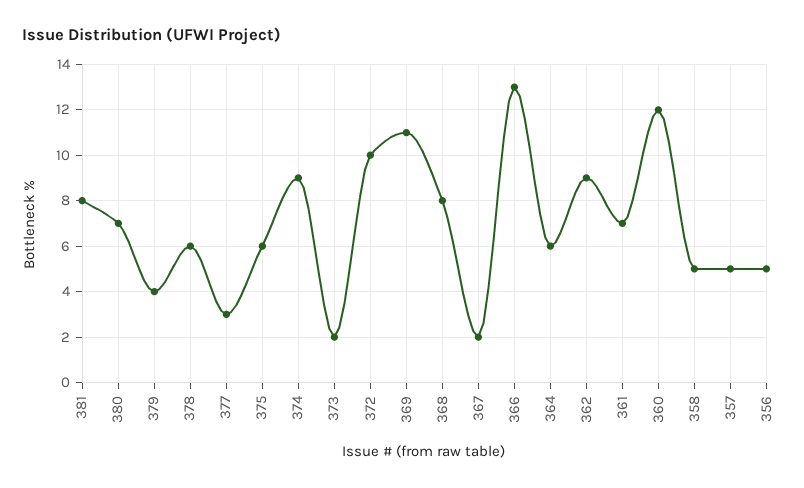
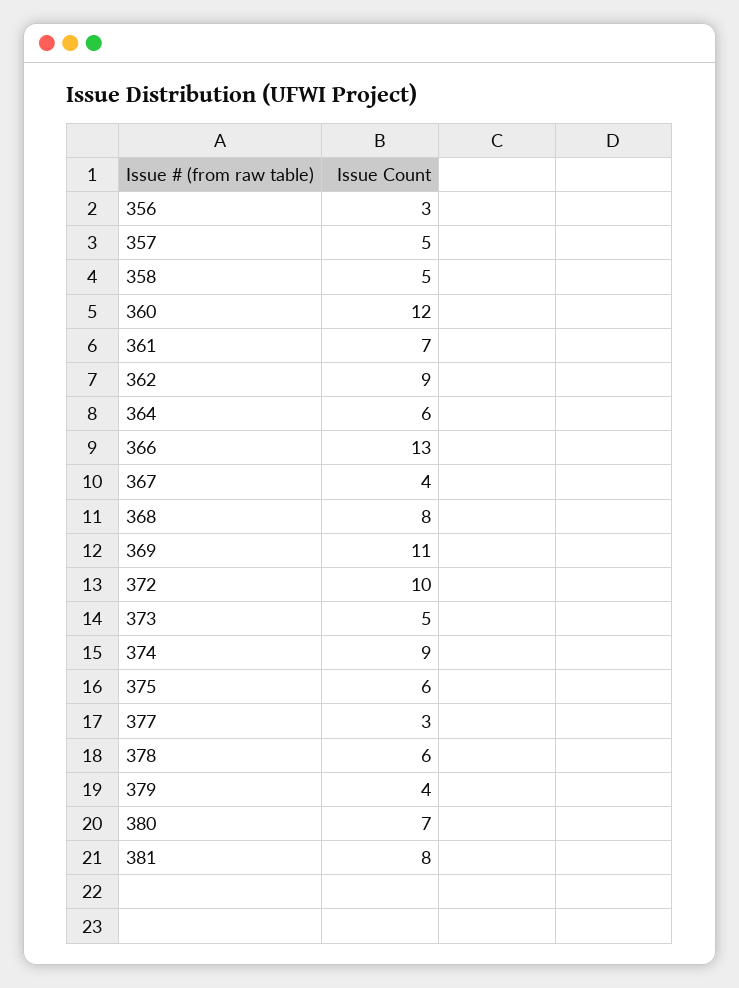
  {
    "381": 8,
    "380": 7,
    "379": 4,
    "378": 6,
    "377": 3,
    "375": 6,
    "374": 9,
-   "373": 2,
+   "373": 5,
    "372": 10,
    "369": 11,
    "368": 8,
-   "367": 2,
+   "367": 4,
    "366": 13,
    "364": 6,
    "362": 9,
    "361": 7,
    "360": 12,
    "358": 5,
    "357": 5,
-   "356": 5
+   "356": 3
  }

